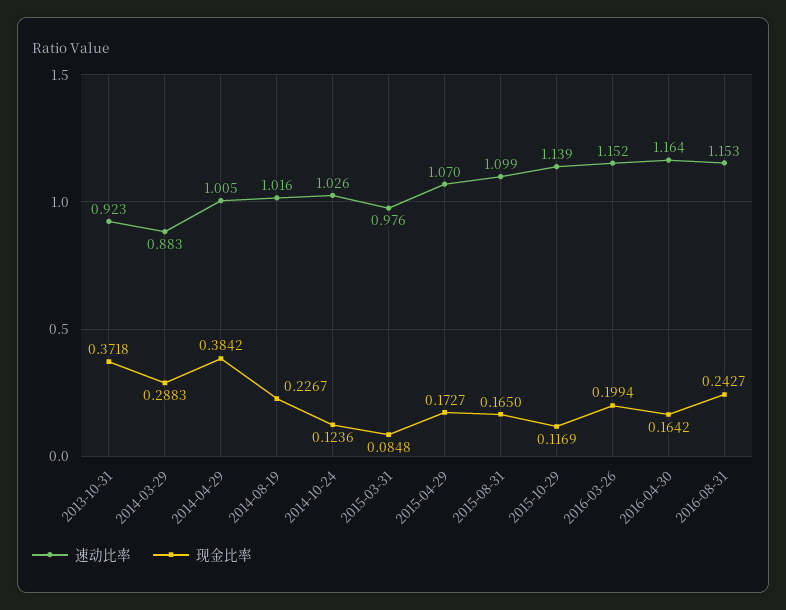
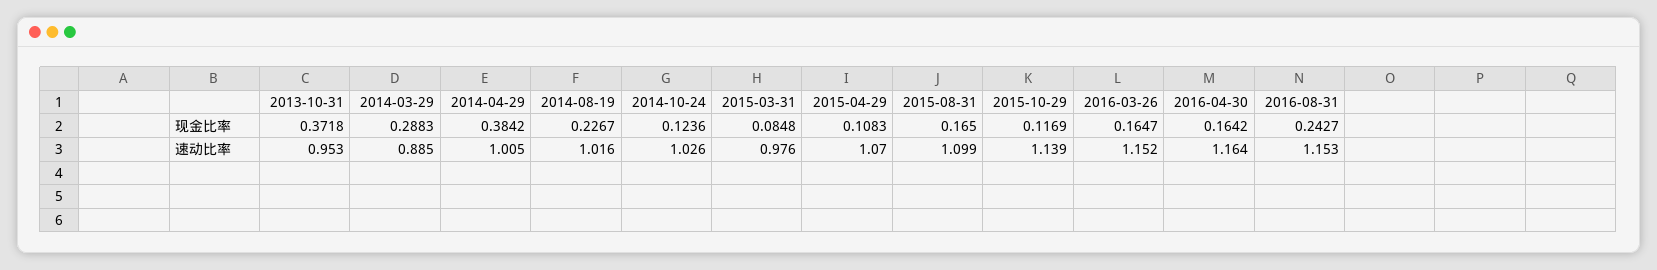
  {
    "速动比率": {
-     "2013-10-31": 0.923,
+     "2013-10-31": 0.953,
-     "2014-03-29": 0.883,
+     "2014-03-29": 0.885,
      "2014-04-29": 1.005,
      "2014-08-19": 1.016,
      "2014-10-24": 1.026,
      "2015-03-31": 0.976,
      "2015-04-29": 1.07,
      "2015-08-31": 1.099,
      "2015-10-29": 1.139,
      "2016-03-26": 1.152,
      "2016-04-30": 1.164,
      "2016-08-31": 1.153
    },
    "现金比率": {
      "2013-10-31": 0.3718,
      "2014-03-29": 0.2883,
      "2014-04-29": 0.3842,
      "2014-08-19": 0.2267,
      "2014-10-24": 0.1236,
      "2015-03-31": 0.0848,
-     "2015-04-29": 0.1727,
+     "2015-04-29": 0.1083,
      "2015-08-31": 0.165,
      "2015-10-29": 0.1169,
-     "2016-03-26": 0.1994,
+     "2016-03-26": 0.1647,
      "2016-04-30": 0.1642,
      "2016-08-31": 0.2427
    }
  }

